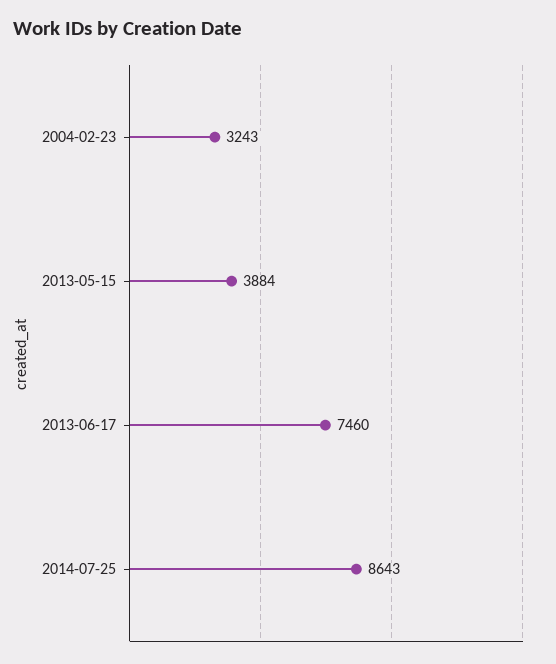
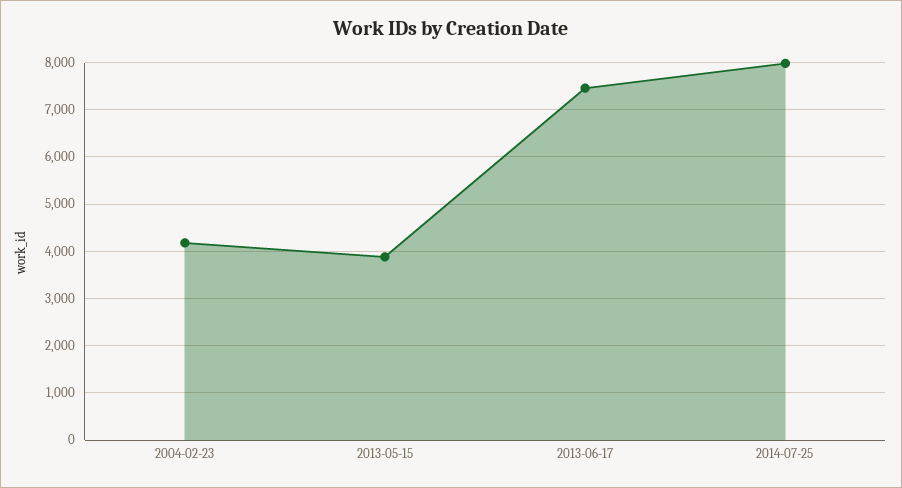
  {
-   "2004-02-23": 3243,
+   "2004-02-23": 4200,
    "2013-05-15": 3884,
    "2013-06-17": 7460,
-   "2014-07-25": 8643
+   "2014-07-25": 8000
  }

